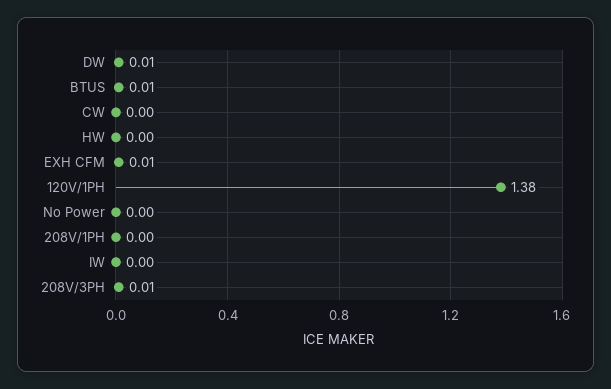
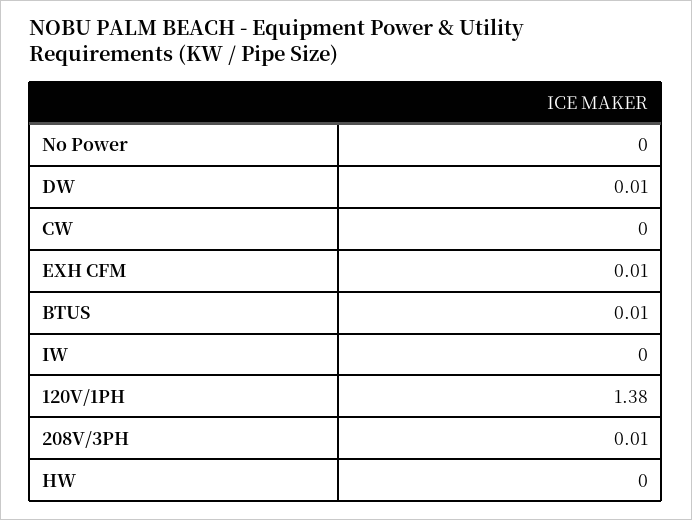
  {
    "DW": 0.01,
    "BTUS": 0.01,
    "CW": 0,
    "HW": 0,
    "EXH CFM": 0.01,
    "120V/1PH": 1.38,
    "No Power": 0,
-   "208V/1PH": 0,
    "IW": 0,
    "208V/3PH": 0.01
  }

